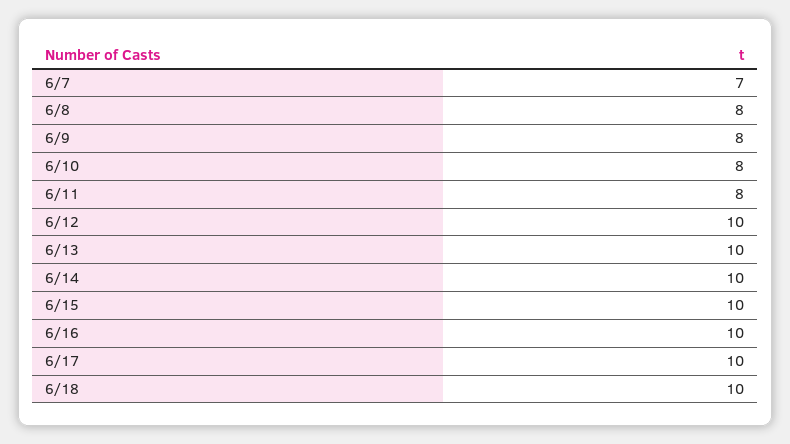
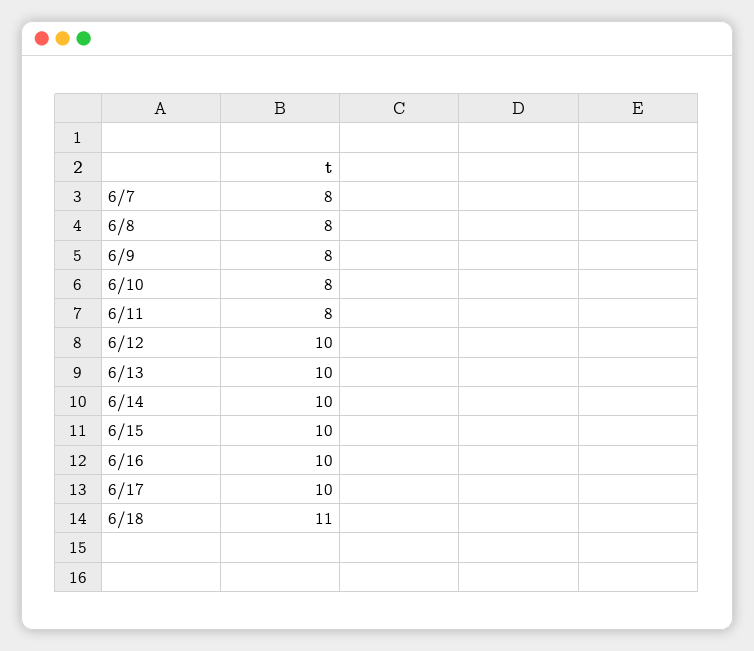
  {
-   "6/7": 7,
+   "6/7": 8,
    "6/8": 8,
    "6/9": 8,
    "6/10": 8,
    "6/11": 8,
    "6/12": 10,
    "6/13": 10,
    "6/14": 10,
    "6/15": 10,
    "6/16": 10,
    "6/17": 10,
-   "6/18": 10
+   "6/18": 11
  }

